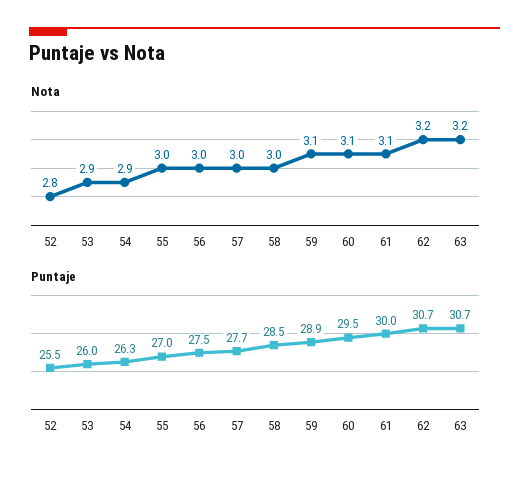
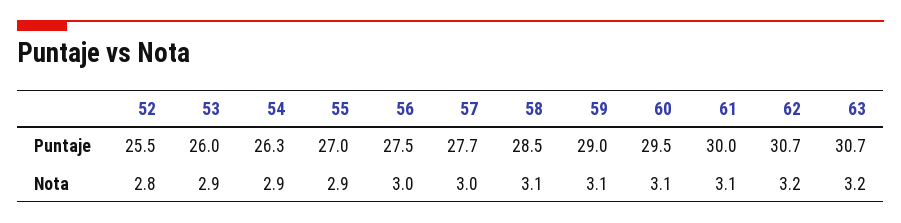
  {
    "Nota": {
      "52": 2.8,
      "53": 2.9,
      "54": 2.9,
-     "55": 3,
+     "55": 2.9,
      "56": 3,
      "57": 3,
-     "58": 3,
+     "58": 3.1,
      "59": 3.1,
      "60": 3.1,
      "61": 3.1,
      "62": 3.2,
      "63": 3.2
    },
    "Puntaje": {
      "52": 25.5,
      "53": 26,
      "54": 26.3,
      "55": 27,
      "56": 27.5,
      "57": 27.7,
      "58": 28.5,
-     "59": 28.9,
+     "59": 29,
      "60": 29.5,
      "61": 30,
      "62": 30.7,
      "63": 30.7
    }
  }

